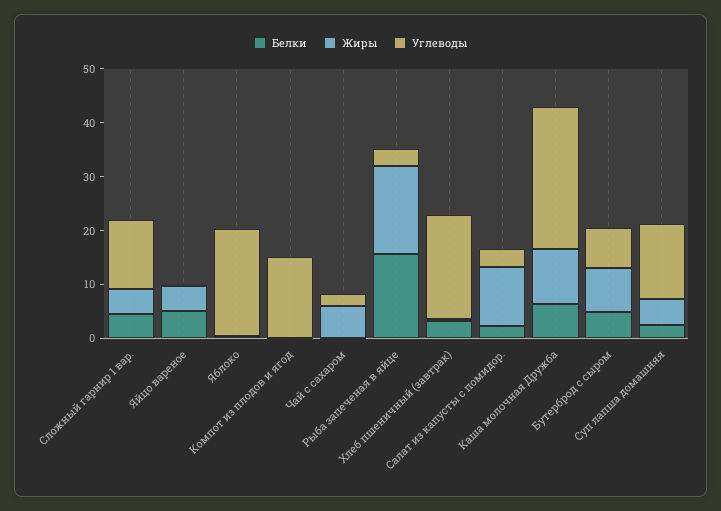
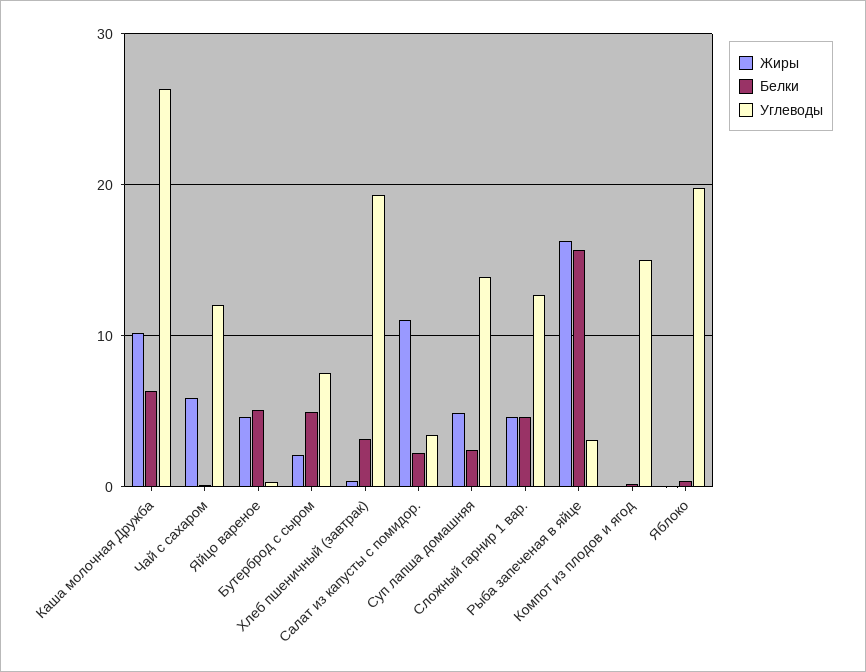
  {
    "Белки": {
      "Сложный гарнир 1 вар.": 5,
      "Яйцо вареное": 5,
      "Яблоко": 0,
      "Компот из плодов и ягод": 0,
      "Чай с сахаром": 0,
      "Рыба запеченая в яйце": 16,
      "Хлеб пшеничный (завтрак)": 3,
      "Салат из капусты с помидор.": 2,
      "Каша молочная Дружба": 6,
      "Бутерброд с сыром": 5,
      "Суп лапша домашняя": 2
    },
    "Жиры": {
      "Сложный гарнир 1 вар.": 5,
      "Яйцо вареное": 5,
      "Яблоко": 0,
      "Компот из плодов и ягод": 0,
      "Чай с сахаром": 6,
      "Рыба запеченая в яйце": 16,
      "Хлеб пшеничный (завтрак)": 0,
      "Салат из капусты с помидор.": 11,
      "Каша молочная Дружба": 10,
-     "Бутерброд с сыром": 8,
+     "Бутерброд с сыром": 2,
      "Суп лапша домашняя": 5
    },
    "Углеводы": {
      "Сложный гарнир 1 вар.": 13,
      "Яйцо вареное": 0,
      "Яблоко": 20,
      "Компот из плодов и ягод": 15,
-     "Чай с сахаром": 2,
+     "Чай с сахаром": 12,
      "Рыба запеченая в яйце": 3,
      "Хлеб пшеничный (завтрак)": 19,
      "Салат из капусты с помидор.": 3,
      "Каша молочная Дружба": 26,
      "Бутерброд с сыром": 8,
      "Суп лапша домашняя": 14
    }
  }

